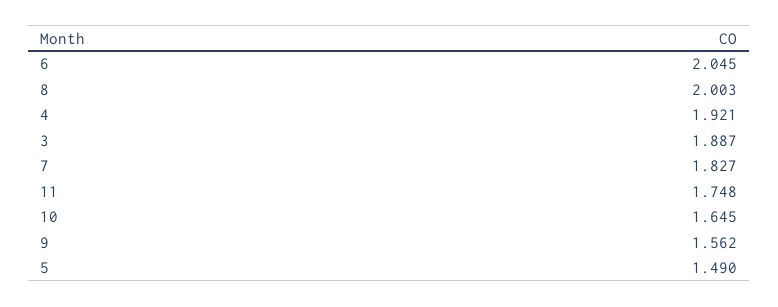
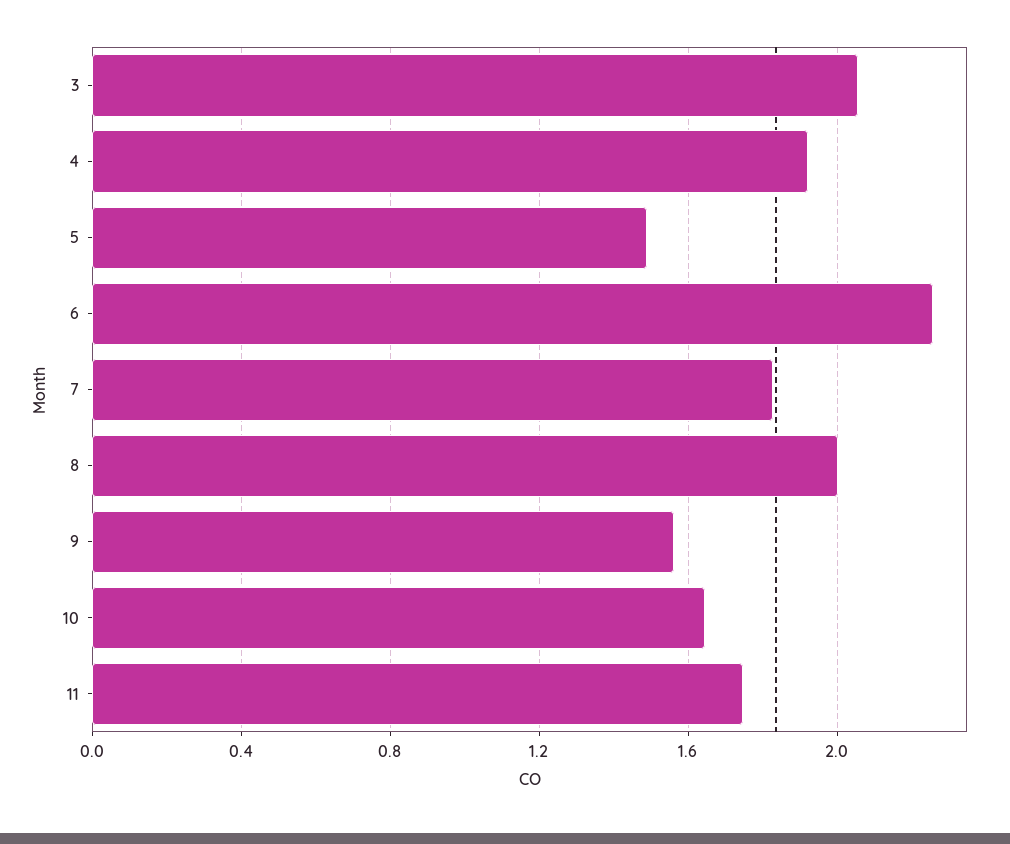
  {
-   "6": 2.045,
+   "6": 2.25,
    "8": 2.003,
    "4": 1.921,
-   "3": 1.887,
+   "3": 2.05,
    "7": 1.827,
    "11": 1.748,
    "10": 1.645,
    "9": 1.562,
    "5": 1.49
  }

